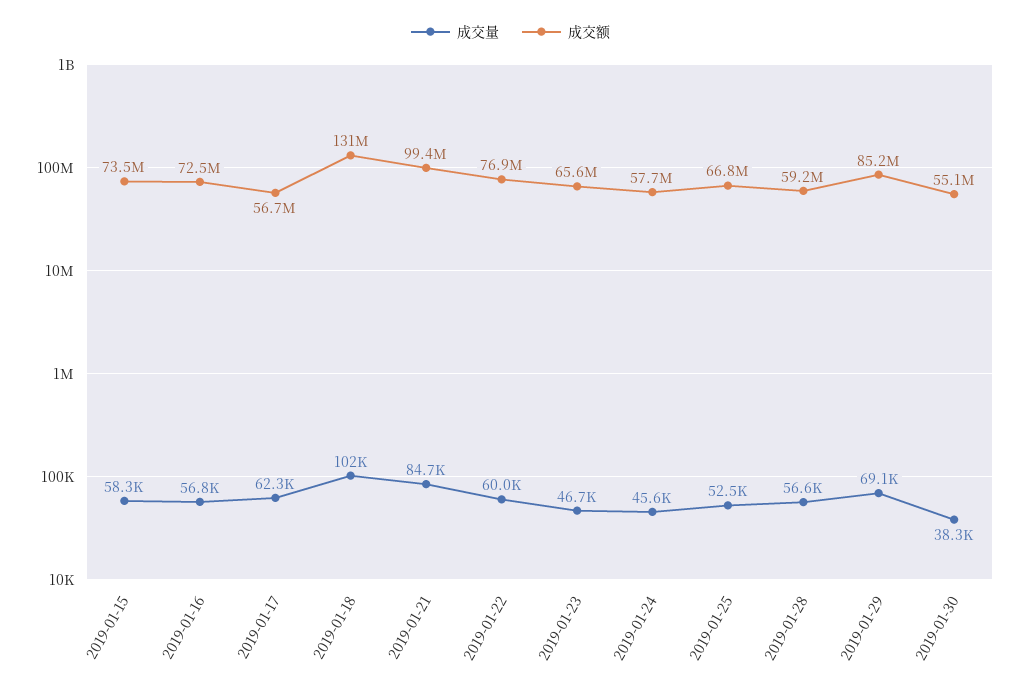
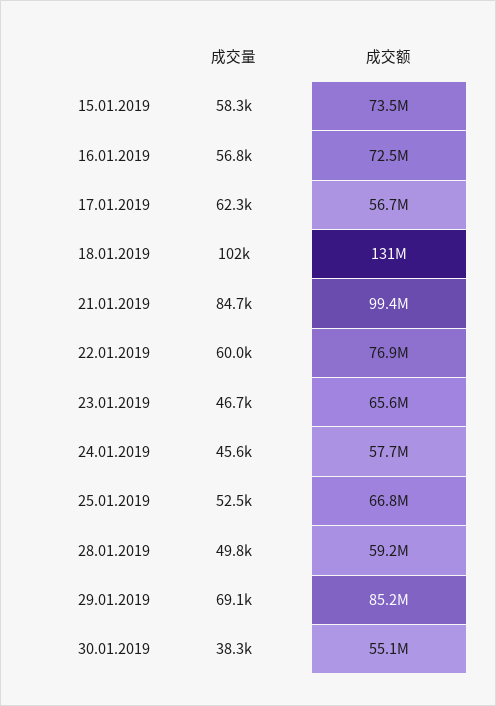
  {
    "成交量": {
      "2019-01-15": 58300,
      "2019-01-16": 56800,
      "2019-01-17": 62300,
      "2019-01-18": 102000,
      "2019-01-21": 84700,
      "2019-01-22": 60000,
      "2019-01-23": 46700,
      "2019-01-24": 45600,
      "2019-01-25": 52500,
-     "2019-01-28": 56600,
+     "2019-01-28": 49800,
      "2019-01-29": 69100,
      "2019-01-30": 38300
    },
    "成交额": {
      "2019-01-15": 73500000,
      "2019-01-16": 72500000,
      "2019-01-17": 56700000,
      "2019-01-18": 131000000,
      "2019-01-21": 99400000,
      "2019-01-22": 76900000,
      "2019-01-23": 65600000,
      "2019-01-24": 57700000,
      "2019-01-25": 66800000,
      "2019-01-28": 59200000,
      "2019-01-29": 85200000,
      "2019-01-30": 55100000
    }
  }

